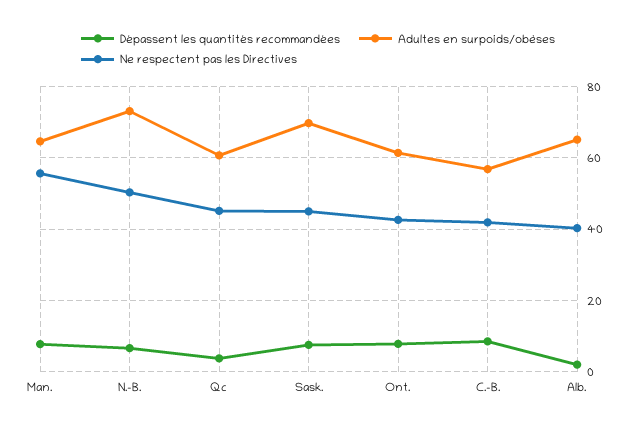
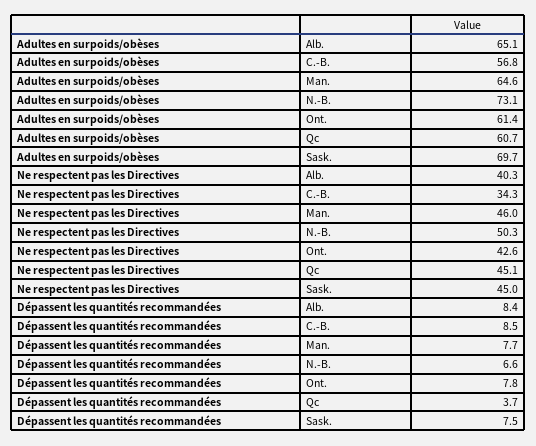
  {
    "Dépassent les quantités recommandées": {
      "Man.": 7.7,
      "N.-B.": 6.6,
      "Qc": 3.7,
      "Sask.": 7.5,
      "Ont.": 7.8,
      "C.-B.": 8.5,
-     "Alb.": 2
+     "Alb.": 8.4
    },
    "Adultes en surpoids/obèses": {
      "Man.": 64.6,
      "N.-B.": 73.1,
      "Qc": 60.7,
      "Sask.": 69.7,
      "Ont.": 61.4,
      "C.-B.": 56.8,
      "Alb.": 65.1
    },
    "Ne respectent pas les Directives": {
-     "Man.": 56,
+     "Man.": 46,
      "N.-B.": 50.3,
      "Qc": 45.1,
      "Sask.": 45,
      "Ont.": 42.6,
-     "C.-B.": 42,
+     "C.-B.": 34.3,
      "Alb.": 40.3
    }
  }

